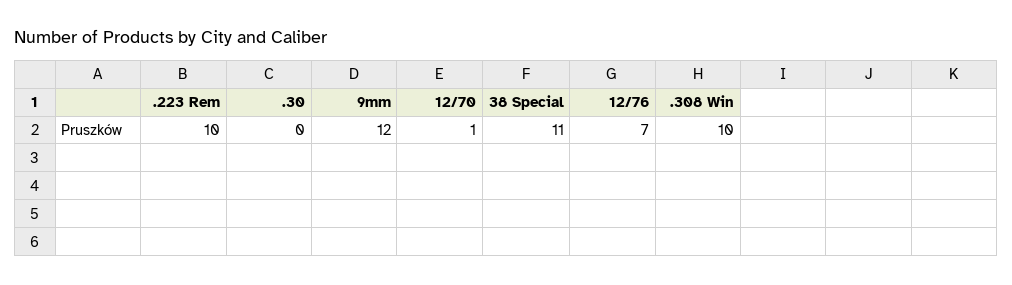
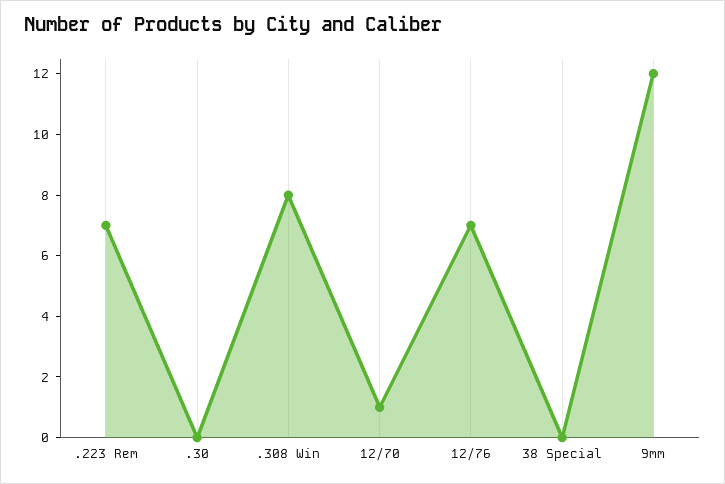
  {
-   ".223 Rem": 10,
+   ".223 Rem": 7,
    ".30": 0,
    "9mm": 12,
    "12/70": 1,
-   "38 Special": 11,
+   "38 Special": 0,
    "12/76": 7,
-   ".308 Win": 10
+   ".308 Win": 8
  }

